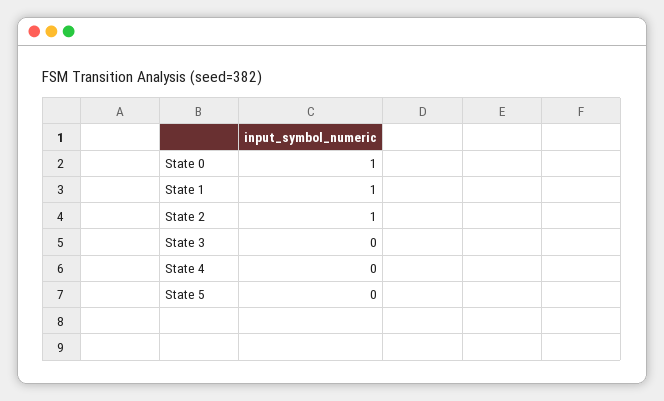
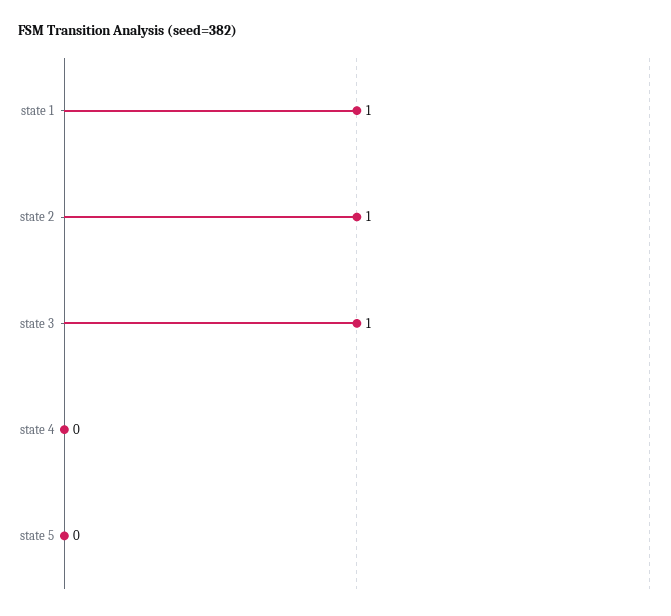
  {
-   "State 0": 1,
    "State 1": 1,
    "State 2": 1,
-   "State 3": 0,
+   "State 3": 1,
    "State 4": 0,
    "State 5": 0
  }

